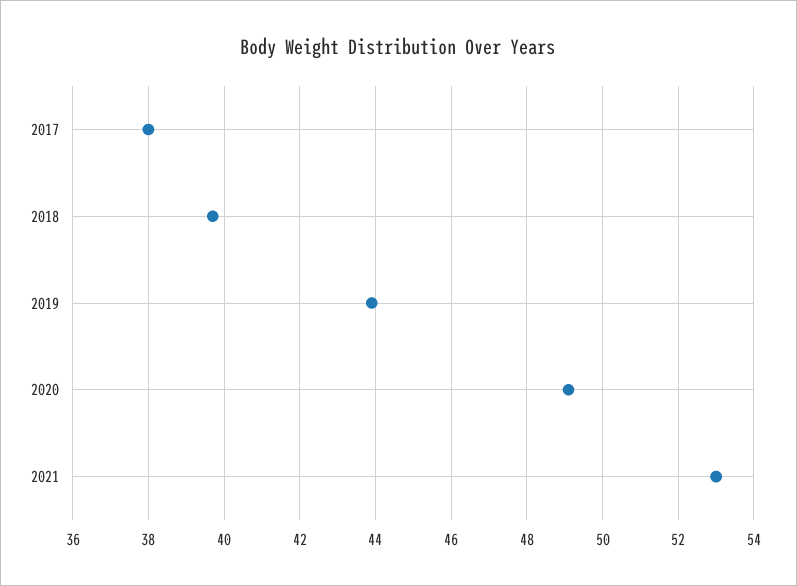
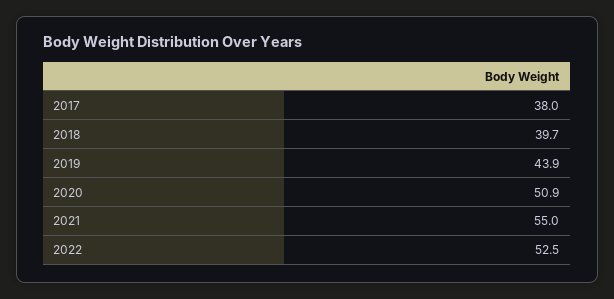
  {
    "2017": 38,
    "2018": 39.7,
    "2019": 43.9,
-   "2020": 49,
+   "2020": 50.9,
-   "2021": 53
+   "2021": 55,
+   "2022": 52.5
  }

